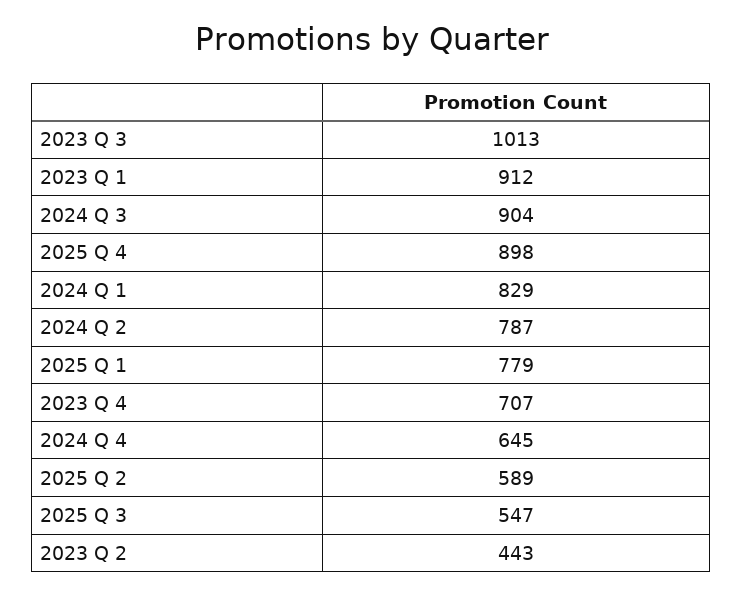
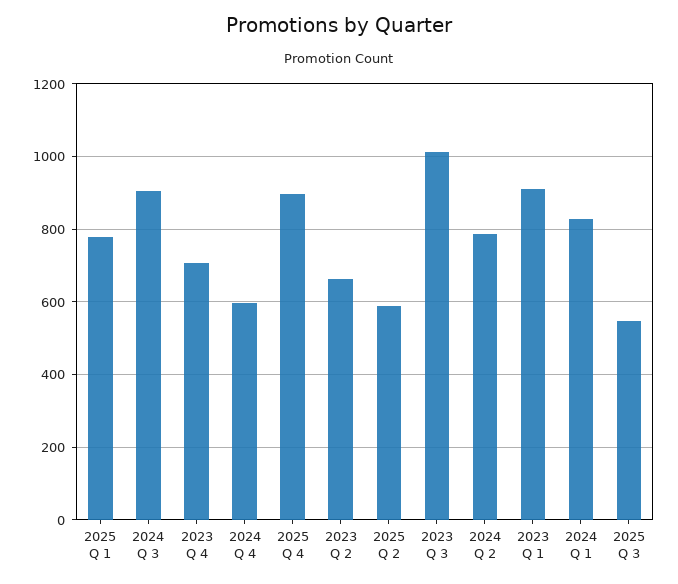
  {
    "2023 Q 3": 1013,
    "2023 Q 1": 912,
    "2024 Q 3": 904,
    "2025 Q 4": 898,
    "2024 Q 1": 829,
    "2024 Q 2": 787,
    "2025 Q 1": 779,
    "2023 Q 4": 707,
-   "2024 Q 4": 645,
+   "2024 Q 4": 600,
    "2025 Q 2": 589,
    "2025 Q 3": 547,
-   "2023 Q 2": 443
+   "2023 Q 2": 660
  }

